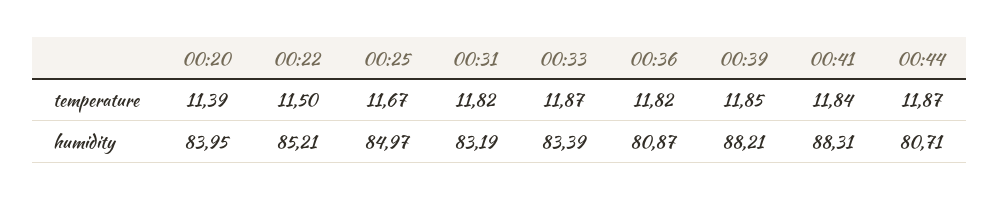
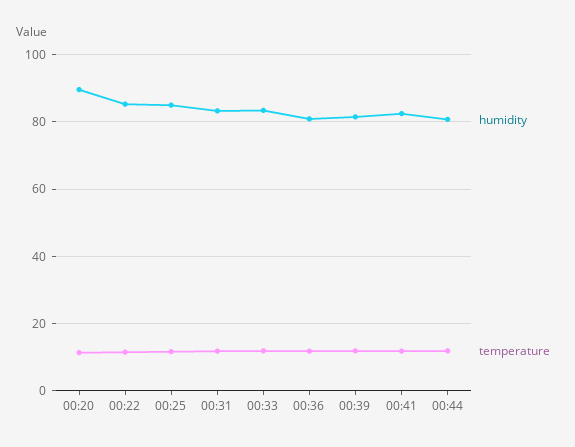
  {
    "temperature": {
      "00:20": 11.39,
      "00:22": 11.5,
      "00:25": 11.67,
      "00:31": 11.82,
      "00:33": 11.87,
      "00:36": 11.82,
      "00:39": 11.85,
      "00:41": 11.84,
      "00:44": 11.87
    },
    "humidity": {
-     "00:20": 83.95,
+     "00:20": 90,
      "00:22": 85.21,
      "00:25": 84.97,
      "00:31": 83.19,
      "00:33": 83.39,
      "00:36": 80.87,
-     "00:39": 88.21,
+     "00:39": 82,
-     "00:41": 88.31,
+     "00:41": 82,
      "00:44": 80.71
    }
  }

